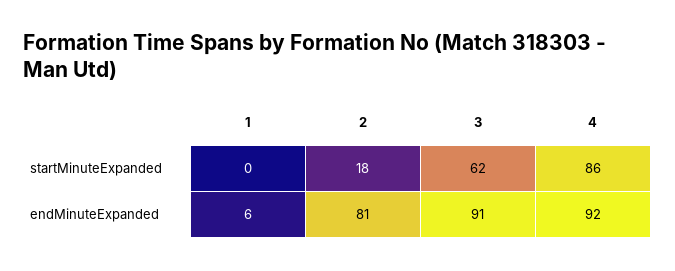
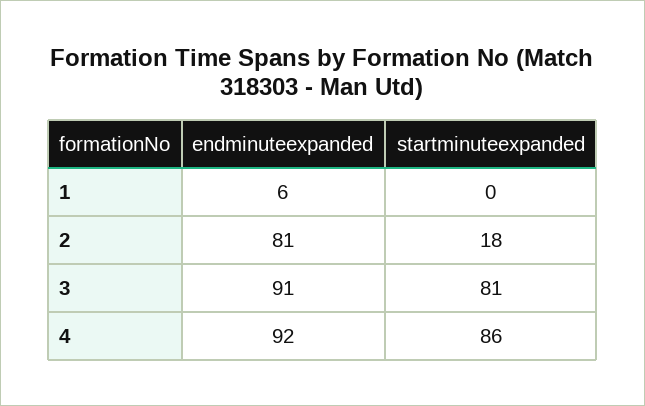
  {
    "1": {
      "startMinuteExpanded": 0,
      "endMinuteExpanded": 6
    },
    "2": {
      "startMinuteExpanded": 18,
      "endMinuteExpanded": 81
    },
    "3": {
-     "startMinuteExpanded": 62,
+     "startMinuteExpanded": 81,
      "endMinuteExpanded": 91
    },
    "4": {
      "startMinuteExpanded": 86,
      "endMinuteExpanded": 92
    }
  }

